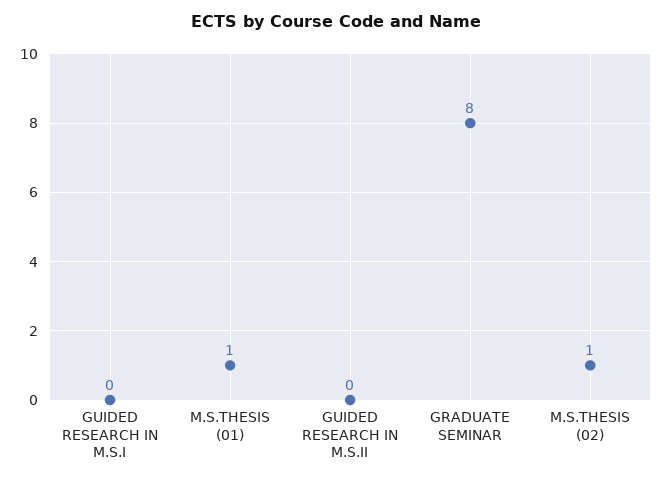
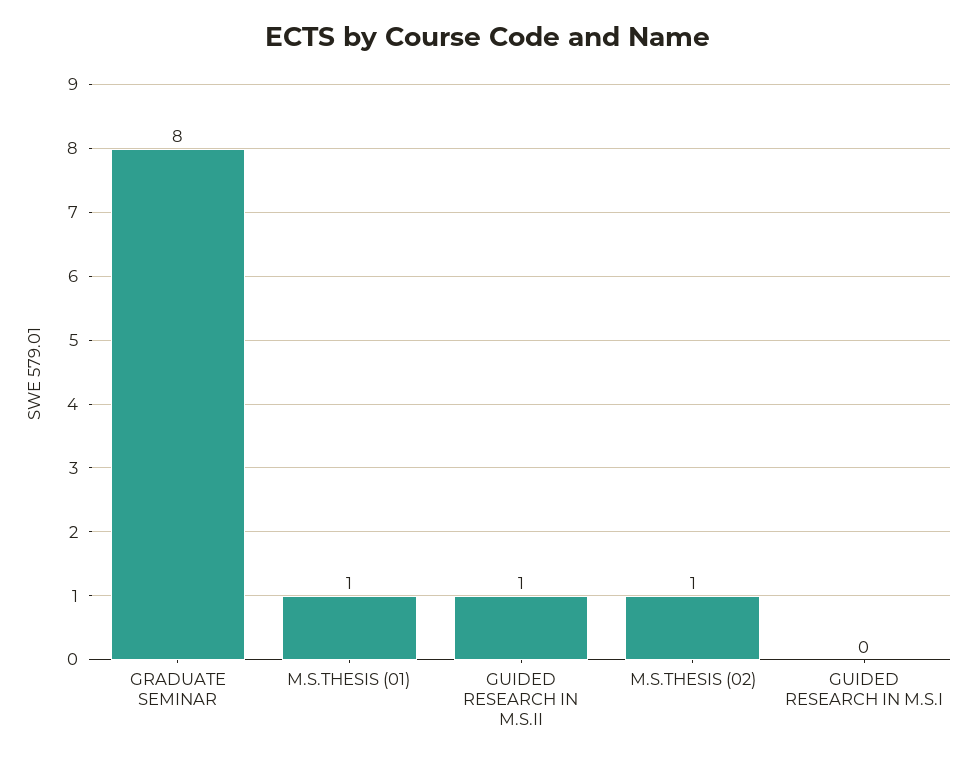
  {
    "GUIDED RESEARCH IN M.S.I": 0,
    "M.S.THESIS (01)": 1,
-   "GUIDED RESEARCH IN M.S.II": 0,
+   "GUIDED RESEARCH IN M.S.II": 1,
    "GRADUATE SEMINAR": 8,
    "M.S.THESIS (02)": 1
  }

